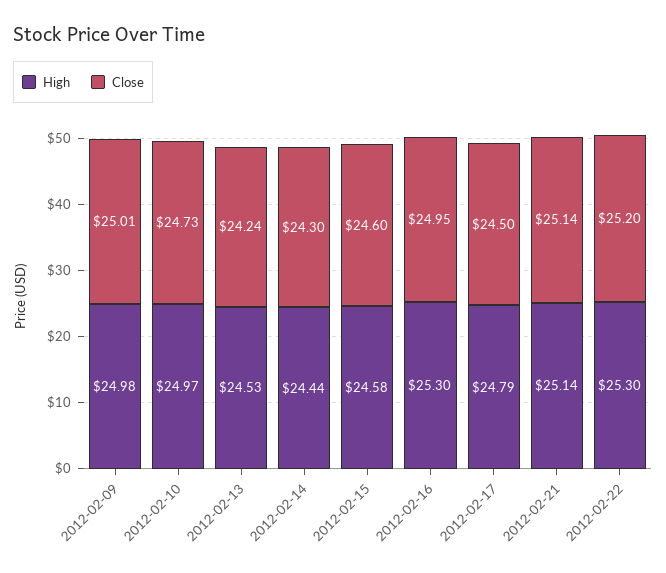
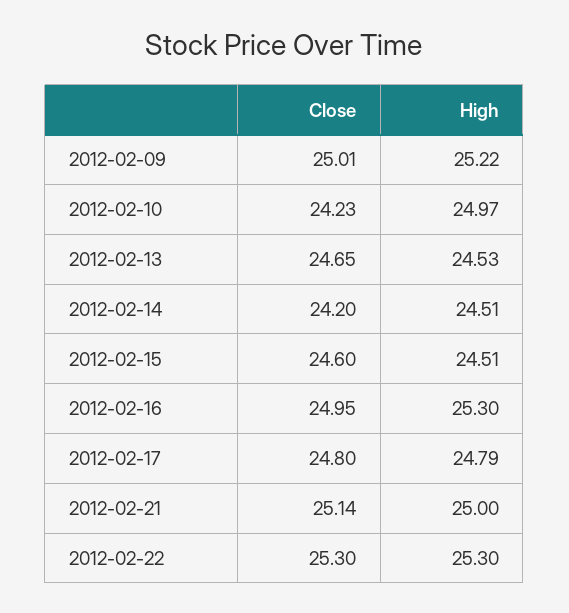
  {
    "High": {
-     "2012-02-09": 24.98,
+     "2012-02-09": 25.22,
      "2012-02-10": 24.97,
      "2012-02-13": 24.53,
-     "2012-02-14": 24.44,
+     "2012-02-14": 24.51,
-     "2012-02-15": 24.58,
+     "2012-02-15": 24.51,
      "2012-02-16": 25.3,
      "2012-02-17": 24.79,
-     "2012-02-21": 25.14,
+     "2012-02-21": 25,
      "2012-02-22": 25.3
    },
    "Close": {
      "2012-02-09": 25.01,
-     "2012-02-10": 24.73,
+     "2012-02-10": 24.23,
-     "2012-02-13": 24.24,
+     "2012-02-13": 24.65,
-     "2012-02-14": 24.3,
+     "2012-02-14": 24.2,
      "2012-02-15": 24.6,
      "2012-02-16": 24.95,
-     "2012-02-17": 24.5,
+     "2012-02-17": 24.8,
      "2012-02-21": 25.14,
-     "2012-02-22": 25.2
+     "2012-02-22": 25.3
    }
  }

